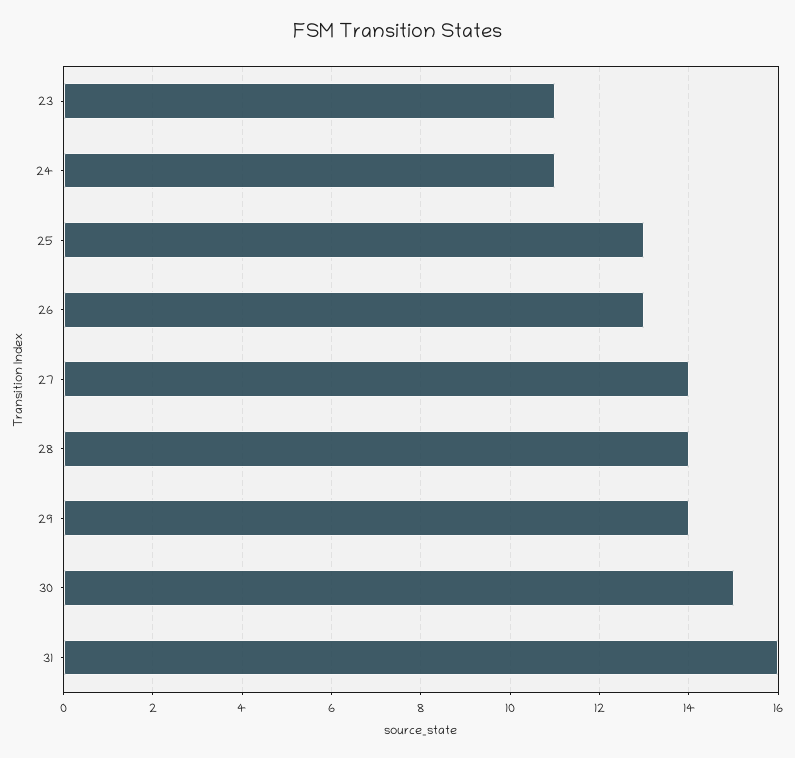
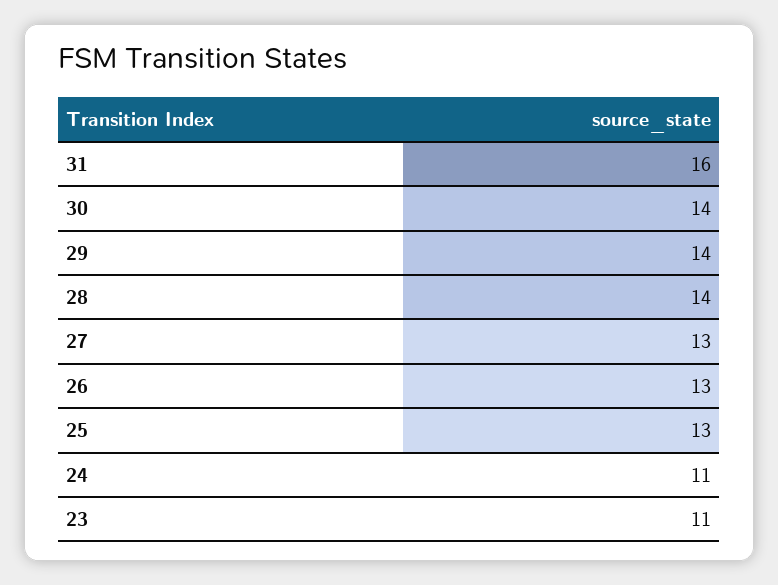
  {
    "23": 11,
    "24": 11,
    "25": 13,
    "26": 13,
-   "27": 14,
+   "27": 13,
    "28": 14,
    "29": 14,
-   "30": 15,
+   "30": 14,
    "31": 16
  }

